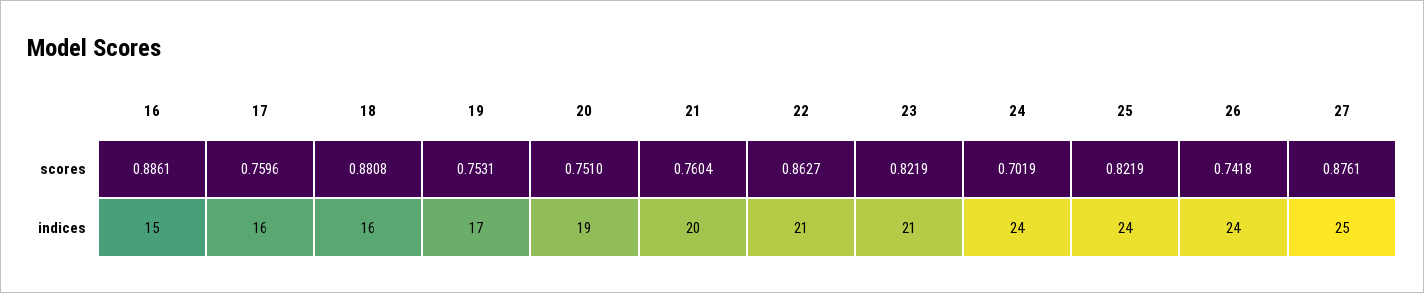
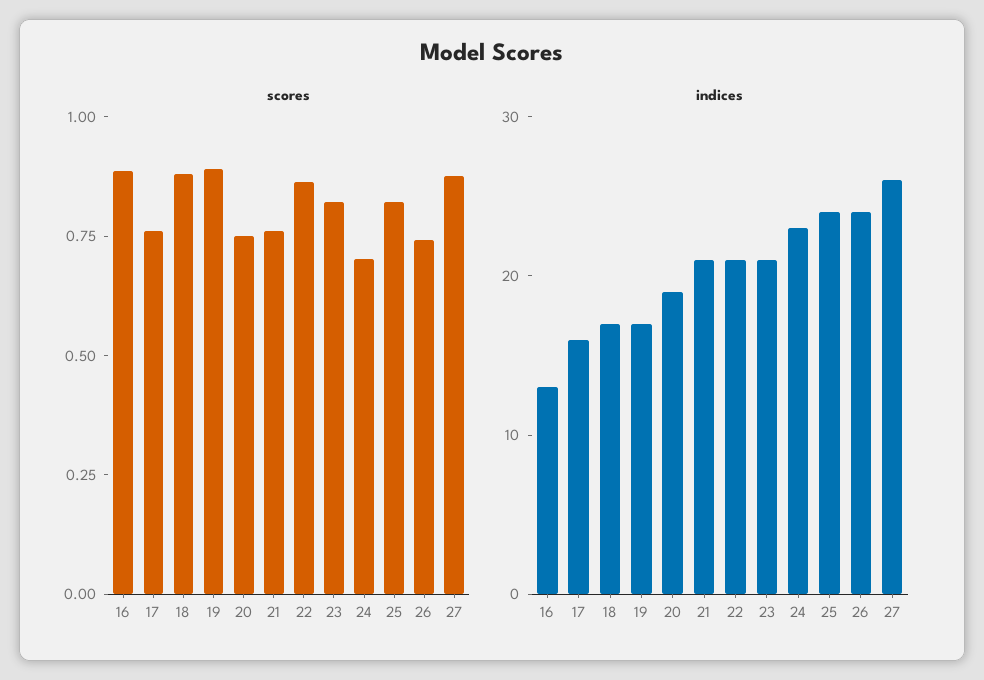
  {
    "scores": {
      "16": 0.8861,
      "17": 0.7596,
      "18": 0.8808,
-     "19": 0.7531,
+     "19": 0.9,
      "20": 0.751,
      "21": 0.7604,
      "22": 0.8627,
      "23": 0.8219,
      "24": 0.7019,
      "25": 0.8219,
      "26": 0.7418,
      "27": 0.8761
    },
    "indices": {
-     "16": 15,
+     "16": 13,
      "17": 16,
-     "18": 16,
+     "18": 17,
      "19": 17,
      "20": 19,
-     "21": 20,
+     "21": 21,
      "22": 21,
      "23": 21,
-     "24": 24,
+     "24": 23,
      "25": 24,
      "26": 24,
-     "27": 25
+     "27": 26
    }
  }

